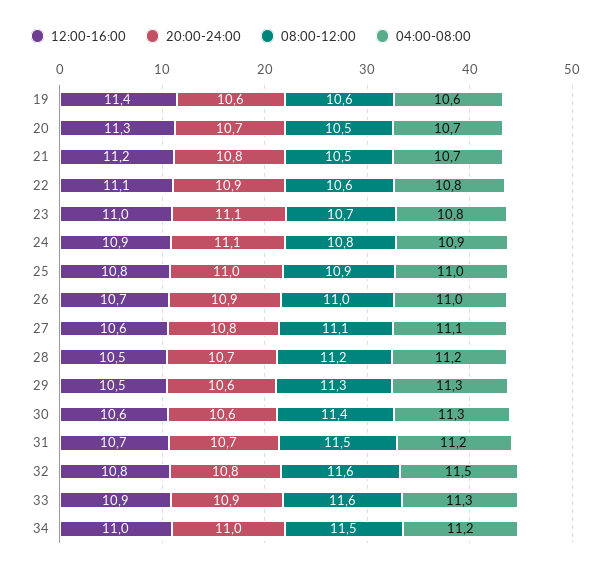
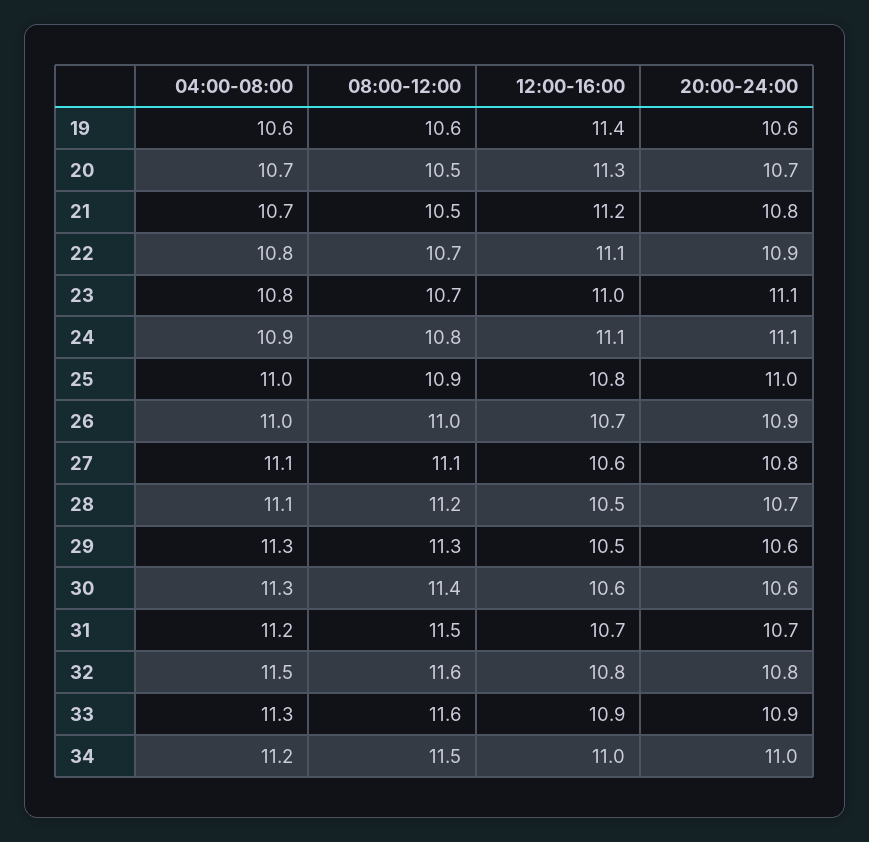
  {
    "12:00-16:00": {
      "19": 11.4,
      "20": 11.3,
      "21": 11.2,
      "22": 11.1,
      "23": 11,
-     "24": 10.9,
+     "24": 11.1,
      "25": 10.8,
      "26": 10.7,
      "27": 10.6,
      "28": 10.5,
      "29": 10.5,
      "30": 10.6,
      "31": 10.7,
      "32": 10.8,
      "33": 10.9,
      "34": 11
    },
    "20:00-24:00": {
      "19": 10.6,
      "20": 10.7,
      "21": 10.8,
      "22": 10.9,
      "23": 11.1,
      "24": 11.1,
      "25": 11,
      "26": 10.9,
      "27": 10.8,
      "28": 10.7,
      "29": 10.6,
      "30": 10.6,
      "31": 10.7,
      "32": 10.8,
      "33": 10.9,
      "34": 11
    },
    "08:00-12:00": {
      "19": 10.6,
      "20": 10.5,
      "21": 10.5,
-     "22": 10.6,
+     "22": 10.7,
      "23": 10.7,
      "24": 10.8,
      "25": 10.9,
      "26": 11,
      "27": 11.1,
      "28": 11.2,
      "29": 11.3,
      "30": 11.4,
      "31": 11.5,
      "32": 11.6,
      "33": 11.6,
      "34": 11.5
    },
    "04:00-08:00": {
      "19": 10.6,
      "20": 10.7,
      "21": 10.7,
      "22": 10.8,
      "23": 10.8,
      "24": 10.9,
      "25": 11,
      "26": 11,
      "27": 11.1,
-     "28": 11.2,
+     "28": 11.1,
      "29": 11.3,
      "30": 11.3,
      "31": 11.2,
      "32": 11.5,
      "33": 11.3,
      "34": 11.2
    }
  }

